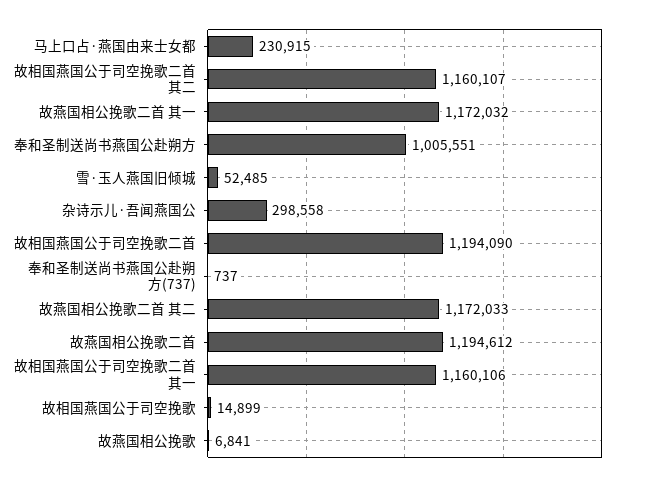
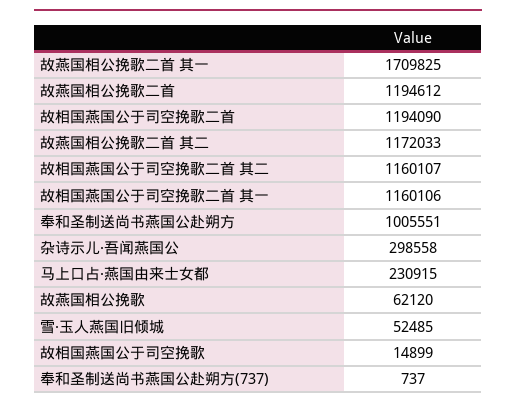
  {
    "马上口占·燕国由来士女都": 230915,
    "故相国燕国公于司空挽歌二首 其二": 1160107,
-   "故燕国相公挽歌二首 其一": 1172032,
+   "故燕国相公挽歌二首 其一": 1709825,
    "奉和圣制送尚书燕国公赴朔方": 1005551,
    "雪·玉人燕国旧倾城": 52485,
    "杂诗示儿·吾闻燕国公": 298558,
    "故相国燕国公于司空挽歌二首": 1194090,
    "奉和圣制送尚书燕国公赴朔方(737)": 737,
    "故燕国相公挽歌二首 其二": 1172033,
    "故燕国相公挽歌二首": 1194612,
    "故相国燕国公于司空挽歌二首 其一": 1160106,
    "故相国燕国公于司空挽歌": 14899,
-   "故燕国相公挽歌": 6841
+   "故燕国相公挽歌": 62120
  }

